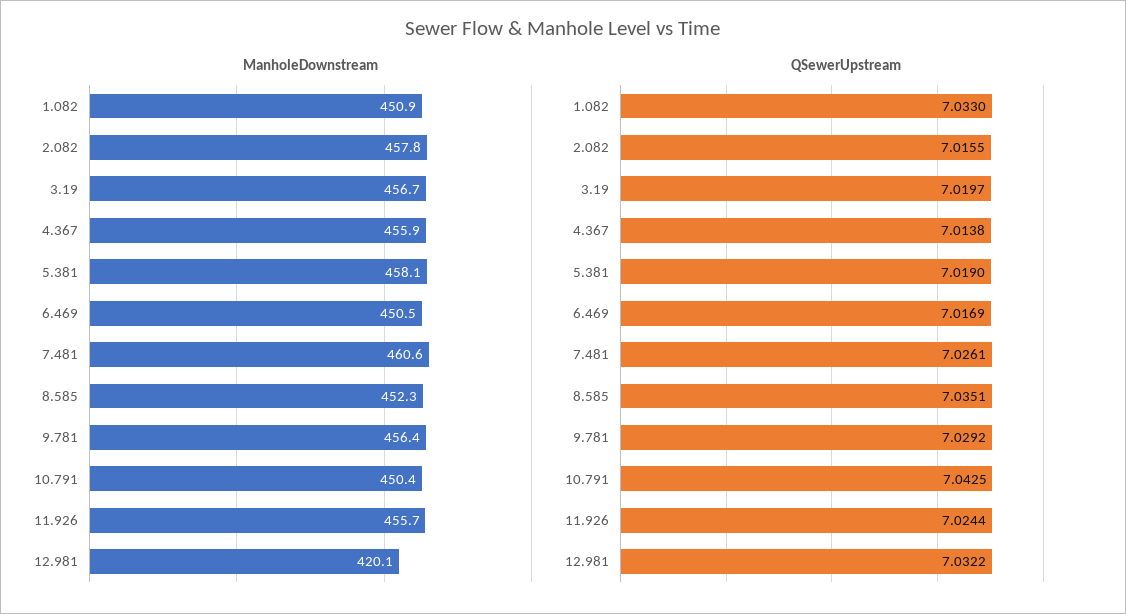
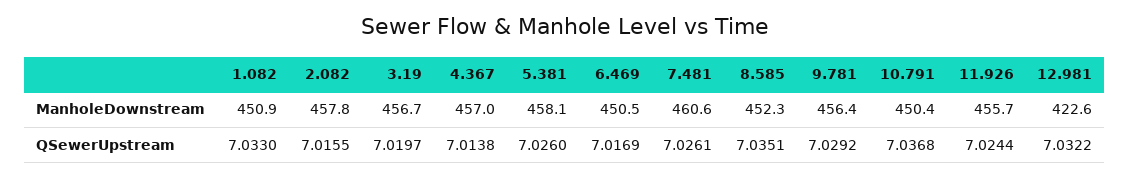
  {
    "ManholeDownstream": {
      "1.082": 450.9,
      "2.082": 457.8,
      "3.19": 456.7,
-     "4.367": 455.9,
+     "4.367": 457,
      "5.381": 458.1,
      "6.469": 450.5,
      "7.481": 460.6,
      "8.585": 452.3,
      "9.781": 456.4,
      "10.791": 450.4,
      "11.926": 455.7,
-     "12.981": 420.1
+     "12.981": 422.6
    },
    "QSewerUpstream": {
      "1.082": 7.033,
      "2.082": 7.0155,
      "3.19": 7.0197,
      "4.367": 7.0138,
-     "5.381": 7.019,
+     "5.381": 7.026,
      "6.469": 7.0169,
      "7.481": 7.0261,
      "8.585": 7.0351,
      "9.781": 7.0292,
-     "10.791": 7.0425,
+     "10.791": 7.0368,
      "11.926": 7.0244,
      "12.981": 7.0322
    }
  }

